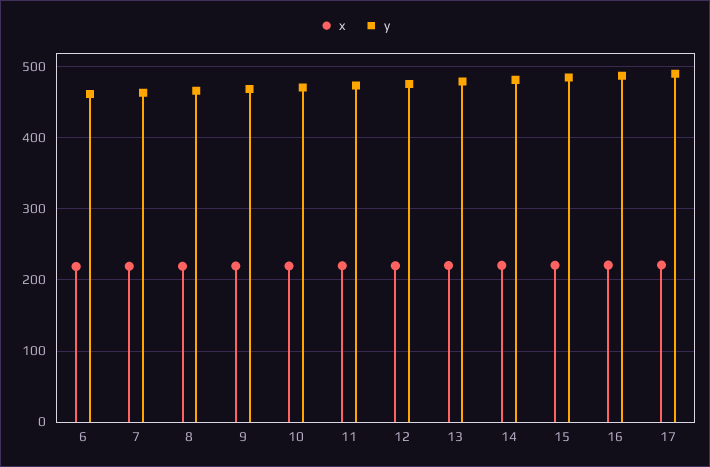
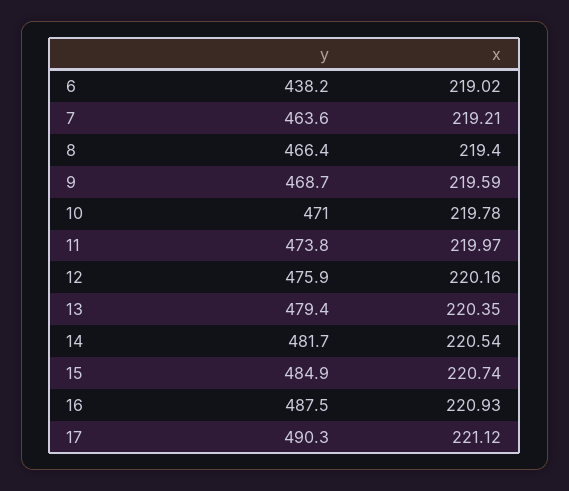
  {
    "x": {
      "6": 219.02,
      "7": 219.21,
      "8": 219.4,
      "9": 219.59,
      "10": 219.78,
      "11": 219.97,
      "12": 220.16,
      "13": 220.35,
      "14": 220.54,
      "15": 220.74,
      "16": 220.93,
      "17": 221.12
    },
    "y": {
-     "6": 460,
+     "6": 438.2,
      "7": 463.6,
      "8": 466.4,
      "9": 468.7,
      "10": 471,
      "11": 473.8,
      "12": 475.9,
      "13": 479.4,
      "14": 481.7,
      "15": 484.9,
      "16": 487.5,
      "17": 490.3
    }
  }

